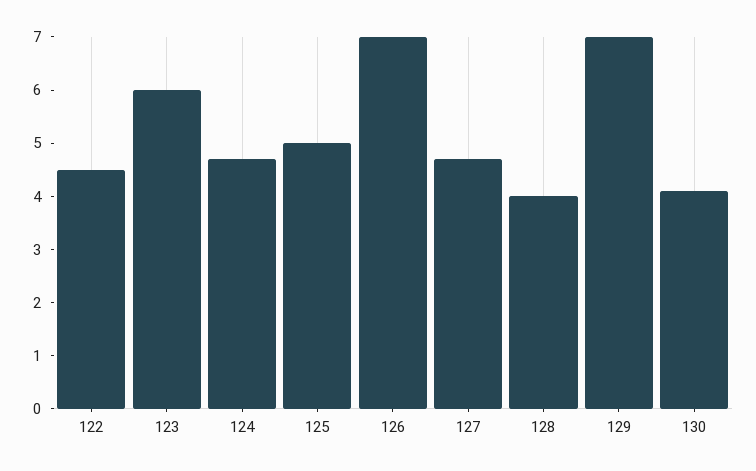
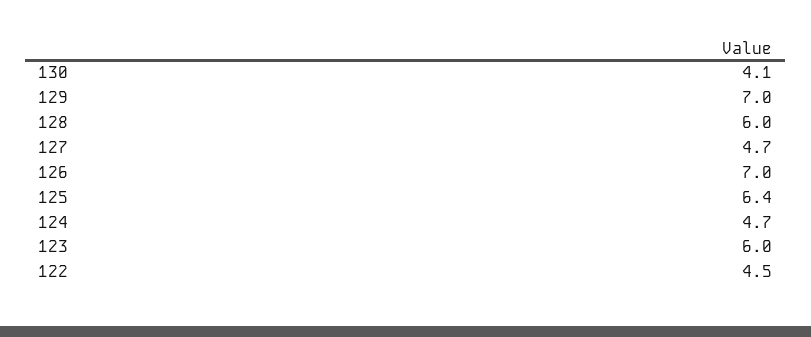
  {
    "122": 4.5,
    "123": 6,
    "124": 4.7,
-   "125": 5,
+   "125": 6.4,
    "126": 7,
    "127": 4.7,
-   "128": 4,
+   "128": 6,
    "129": 7,
    "130": 4.1
  }

